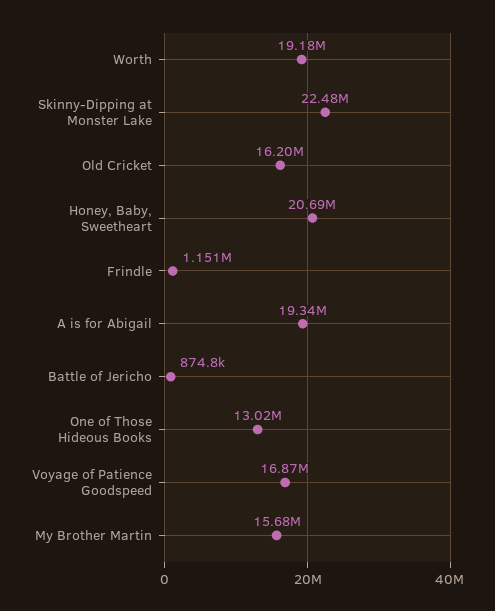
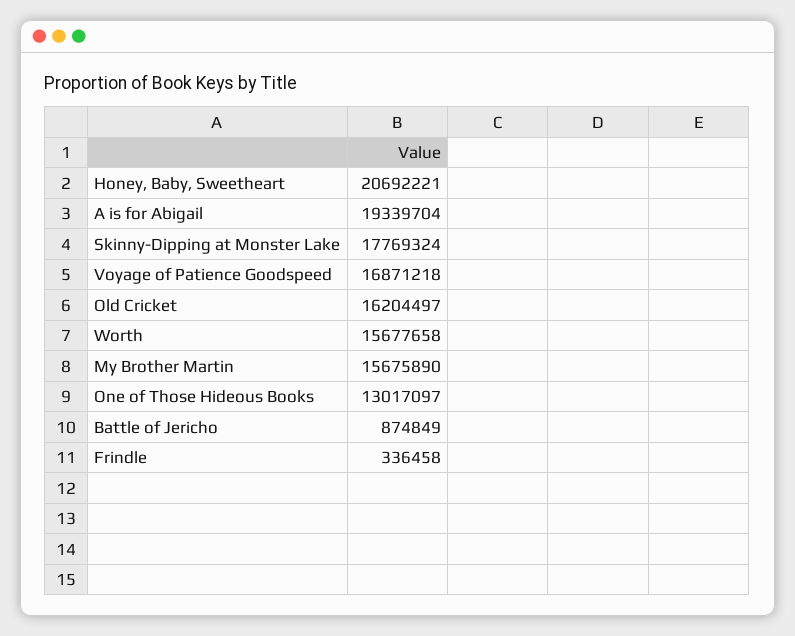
  {
-   "Worth": 19180000,
+   "Worth": 15677658,
-   "Skinny-Dipping at Monster Lake": 22480000,
+   "Skinny-Dipping at Monster Lake": 17769324,
    "Old Cricket": 16204497,
    "Honey, Baby, Sweetheart": 20692221,
-   "Frindle": 1151000,
+   "Frindle": 336458,
    "A is for Abigail": 19339704,
    "Battle of Jericho": 874849,
    "One of Those Hideous Books": 13017097,
    "Voyage of Patience Goodspeed": 16871218,
    "My Brother Martin": 15675890
  }

